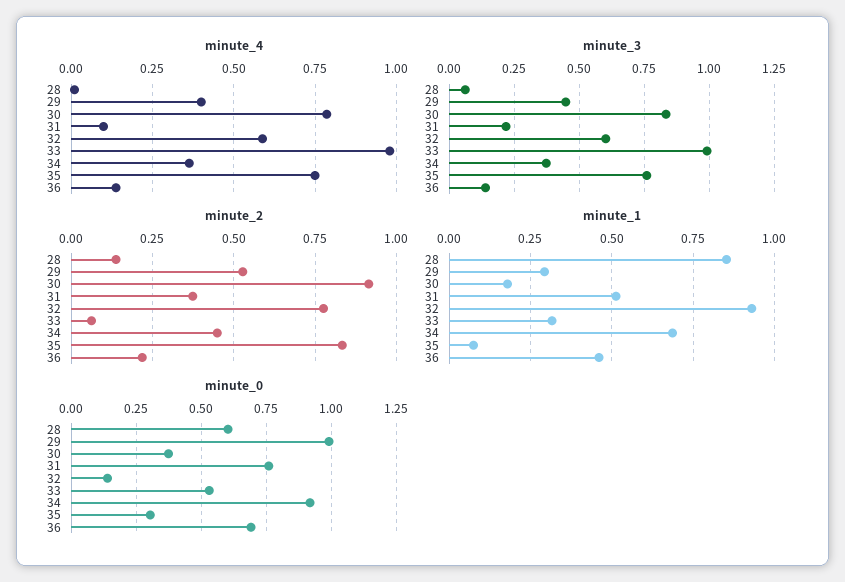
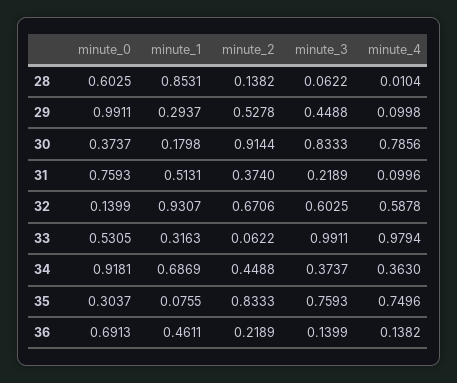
  {
    "minute_4": {
      "28": 0.0104,
-     "29": 0.4,
+     "29": 0.0998,
      "30": 0.7856,
      "31": 0.0996,
      "32": 0.5878,
      "33": 0.9794,
      "34": 0.363,
      "35": 0.7496,
      "36": 0.1382
    },
    "minute_3": {
      "28": 0.0622,
      "29": 0.4488,
      "30": 0.8333,
      "31": 0.2189,
      "32": 0.6025,
      "33": 0.9911,
      "34": 0.3737,
      "35": 0.7593,
      "36": 0.1399
    },
    "minute_2": {
      "28": 0.1382,
      "29": 0.5278,
      "30": 0.9144,
      "31": 0.374,
-     "32": 0.775,
+     "32": 0.6706,
      "33": 0.0622,
      "34": 0.4488,
      "35": 0.8333,
      "36": 0.2189
    },
    "minute_1": {
      "28": 0.8531,
      "29": 0.2937,
      "30": 0.1798,
      "31": 0.5131,
      "32": 0.9307,
      "33": 0.3163,
      "34": 0.6869,
      "35": 0.0755,
      "36": 0.4611
    },
    "minute_0": {
      "28": 0.6025,
      "29": 0.9911,
      "30": 0.3737,
      "31": 0.7593,
      "32": 0.1399,
      "33": 0.5305,
      "34": 0.9181,
      "35": 0.3037,
      "36": 0.6913
    }
  }

